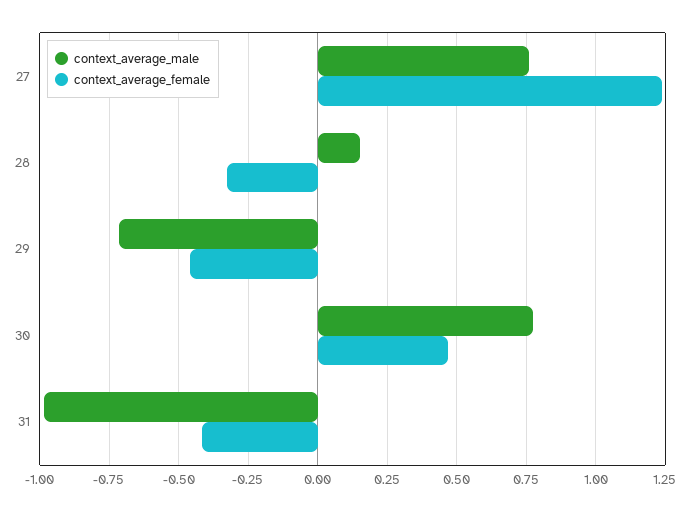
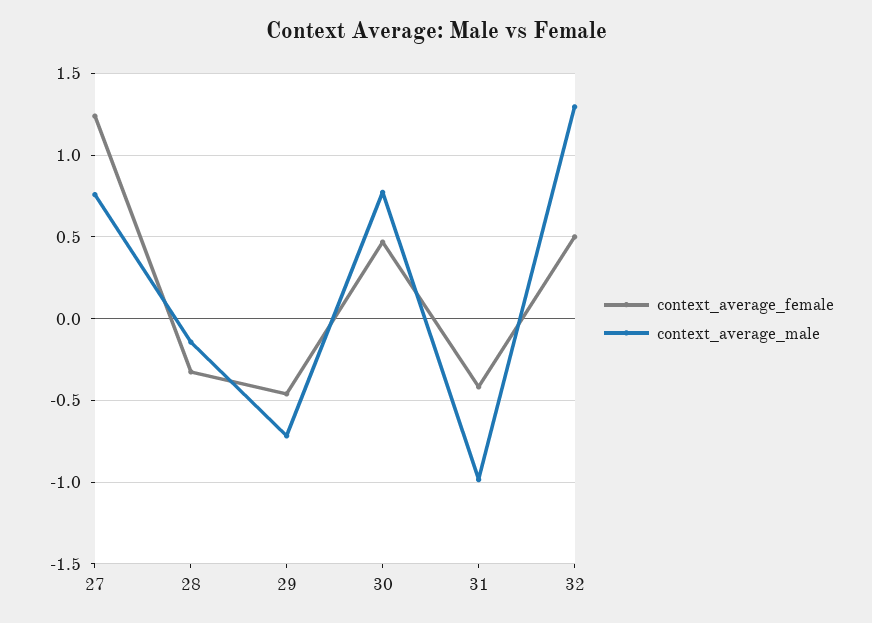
  {
    "context_average_male": {
      "27": 0.75,
-     "28": 0.15,
+     "28": -0.15,
      "29": -0.725,
      "30": 0.775,
-     "31": -0.975
+     "31": -0.975,
+     "32": 1.3
    },
    "context_average_female": {
      "27": 1.25,
      "28": -0.325,
      "29": -0.45,
      "30": 0.475,
-     "31": -0.425
+     "31": -0.425,
+     "32": 0.5
    }
  }

